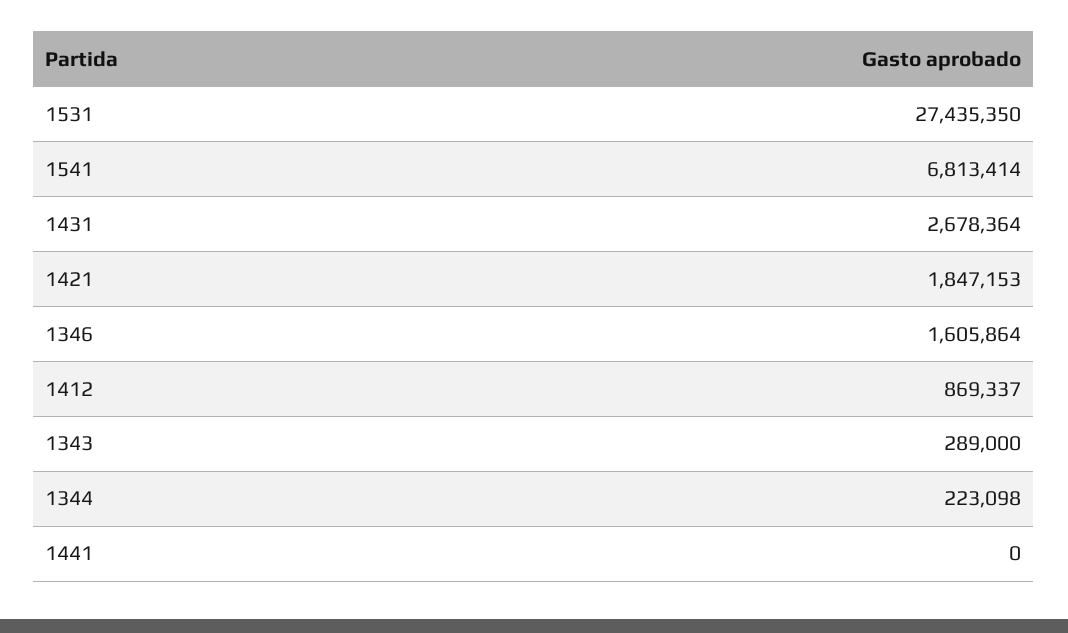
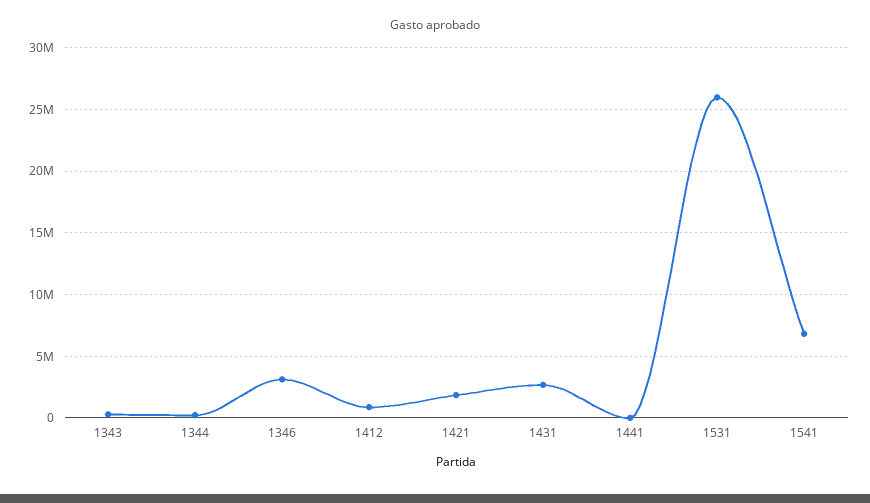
  {
-   "1531": 27435350,
+   "1531": 26000000,
    "1541": 6813414,
    "1431": 2678364,
    "1421": 1847153,
-   "1346": 1605864,
+   "1346": 3000000,
    "1412": 869337,
    "1343": 289000,
    "1344": 223098,
    "1441": 0
  }

